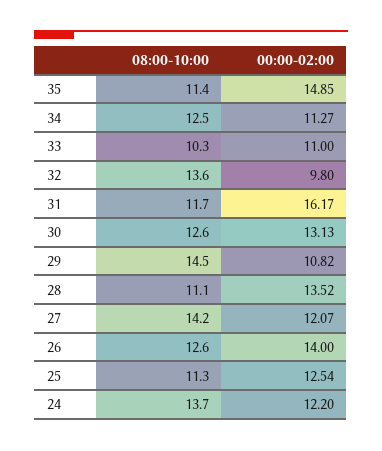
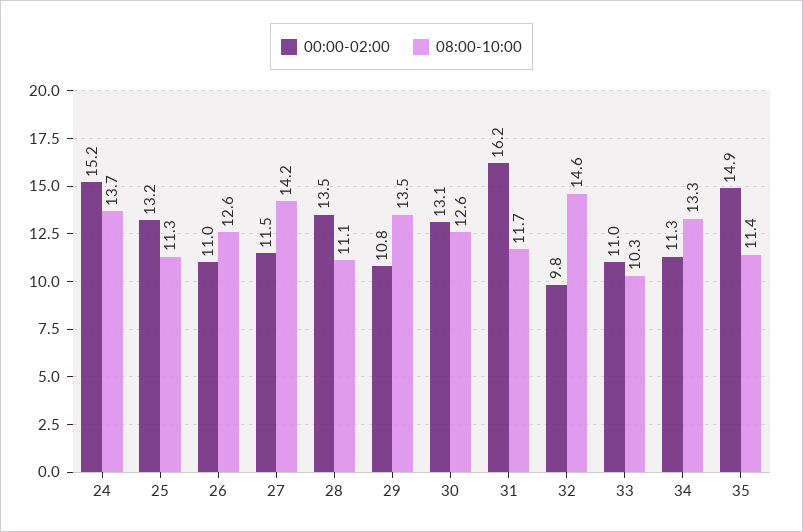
  {
    "08:00-10:00": {
      "35": 11.4,
-     "34": 12.5,
+     "34": 13.3,
      "33": 10.3,
-     "32": 13.6,
+     "32": 14.6,
      "31": 11.7,
      "30": 12.6,
-     "29": 14.5,
+     "29": 13.5,
      "28": 11.1,
      "27": 14.2,
      "26": 12.6,
      "25": 11.3,
      "24": 13.7
    },
    "00:00-02:00": {
      "35": 14.85,
      "34": 11.27,
      "33": 11,
      "32": 9.8,
      "31": 16.17,
      "30": 13.13,
      "29": 10.82,
      "28": 13.52,
-     "27": 12.07,
+     "27": 11.5,
-     "26": 14,
+     "26": 11,
-     "25": 12.54,
+     "25": 13.2,
-     "24": 12.2
+     "24": 15.2
    }
  }

